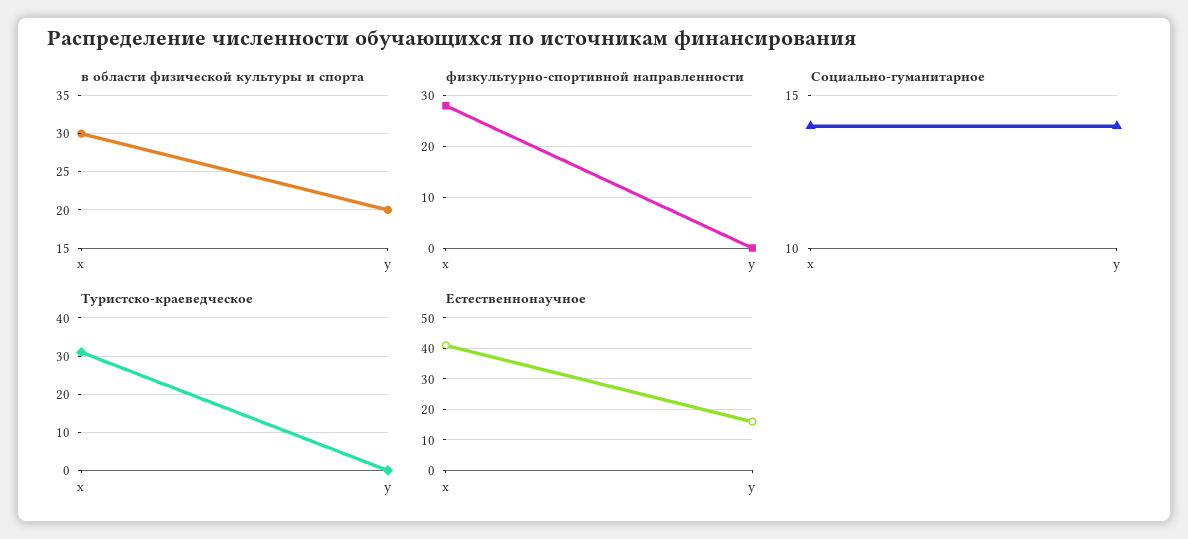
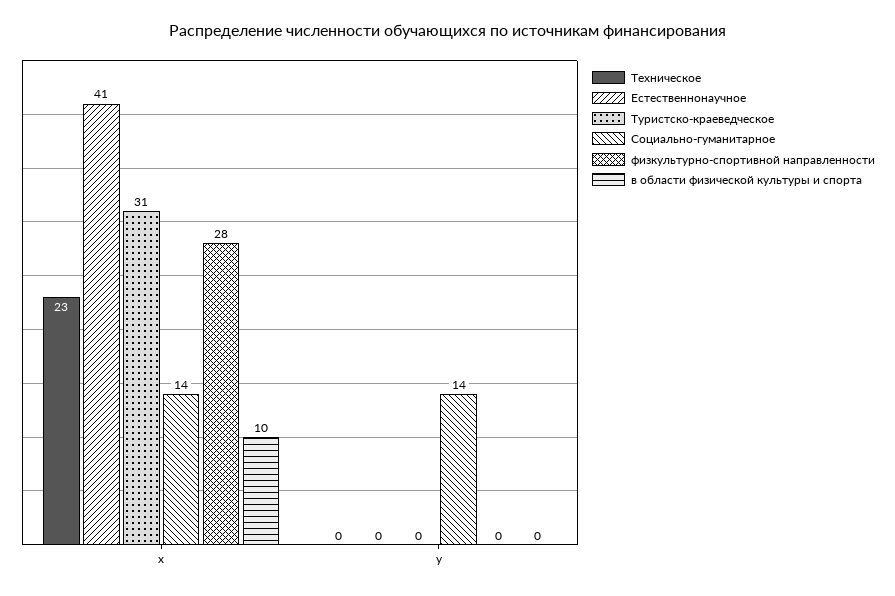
  {
    "в области физической культуры и спорта": {
-     "x": 30,
+     "x": 10,
-     "y": 20
+     "y": 0
    },
    "физкультурно-спортивной направленности": {
      "x": 28,
      "y": 0
    },
    "Социально-гуманитарное": {
      "x": 14,
      "y": 14
    },
    "Туристско-краеведческое": {
      "x": 31,
      "y": 0
    },
    "Естественнонаучное": {
      "x": 41,
-     "y": 15
+     "y": 0
-   }
+   },
+   "Техническое": {
+     "x": 23,
+     "y": 0
+   }
  }

